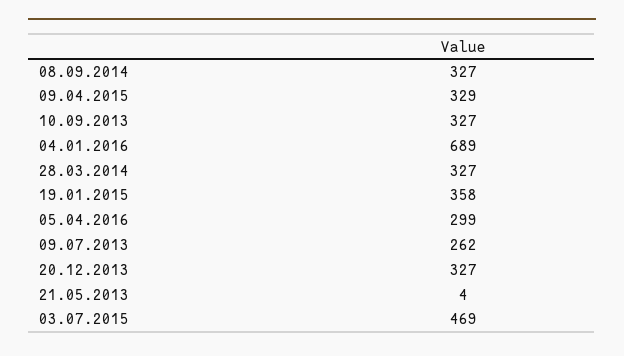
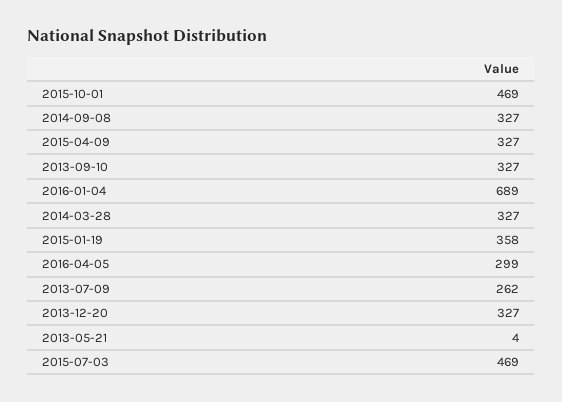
  {
    "08.09.2014": 327,
-   "09.04.2015": 329,
+   "09.04.2015": 327,
    "10.09.2013": 327,
    "04.01.2016": 689,
    "28.03.2014": 327,
    "19.01.2015": 358,
    "05.04.2016": 299,
    "09.07.2013": 262,
    "20.12.2013": 327,
    "21.05.2013": 4,
-   "03.07.2015": 469
+   "03.07.2015": 469,
+   "2015-10-01": 469
  }

